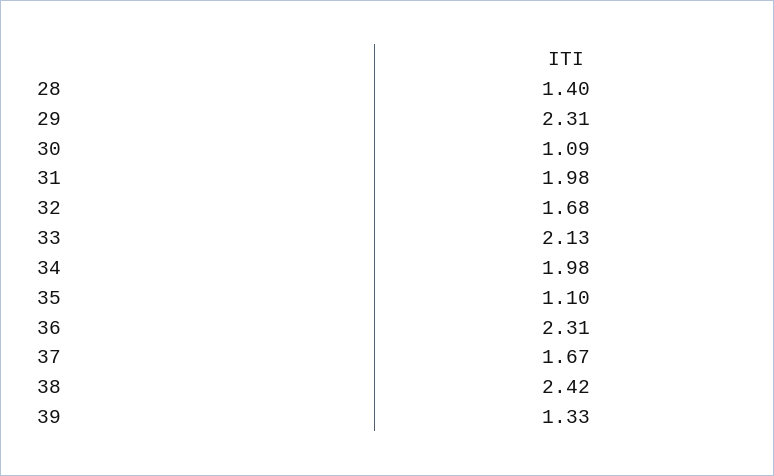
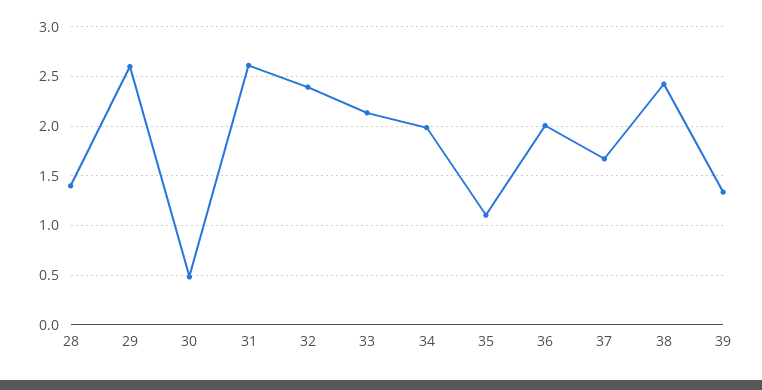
  {
    "28": 1.4,
-   "29": 2.31,
+   "29": 2.6,
-   "30": 1.09,
+   "30": 0.5,
-   "31": 1.98,
+   "31": 2.6,
-   "32": 1.68,
+   "32": 2.4,
    "33": 2.13,
    "34": 1.98,
    "35": 1.1,
-   "36": 2.31,
+   "36": 2,
    "37": 1.67,
    "38": 2.42,
    "39": 1.33
  }

